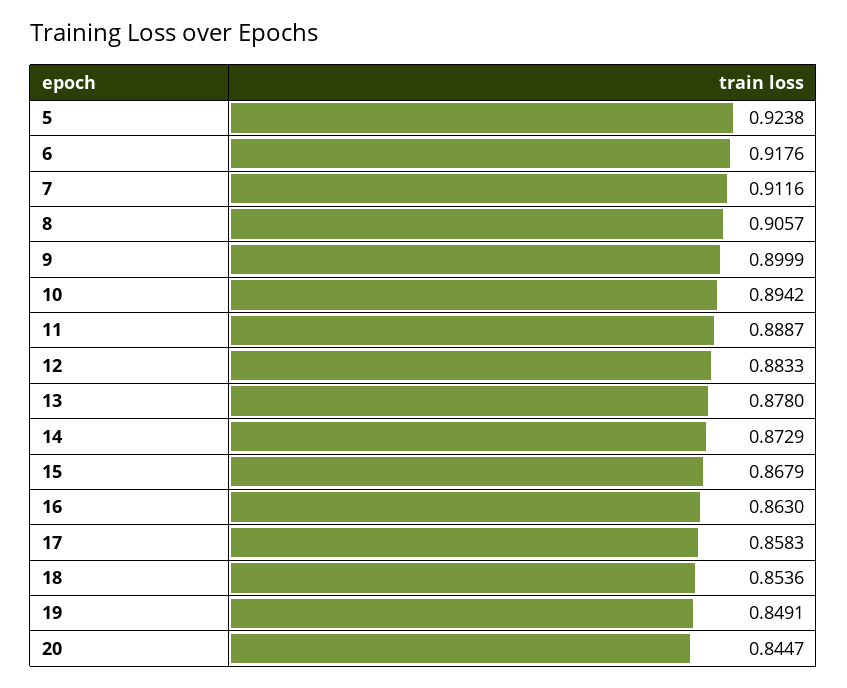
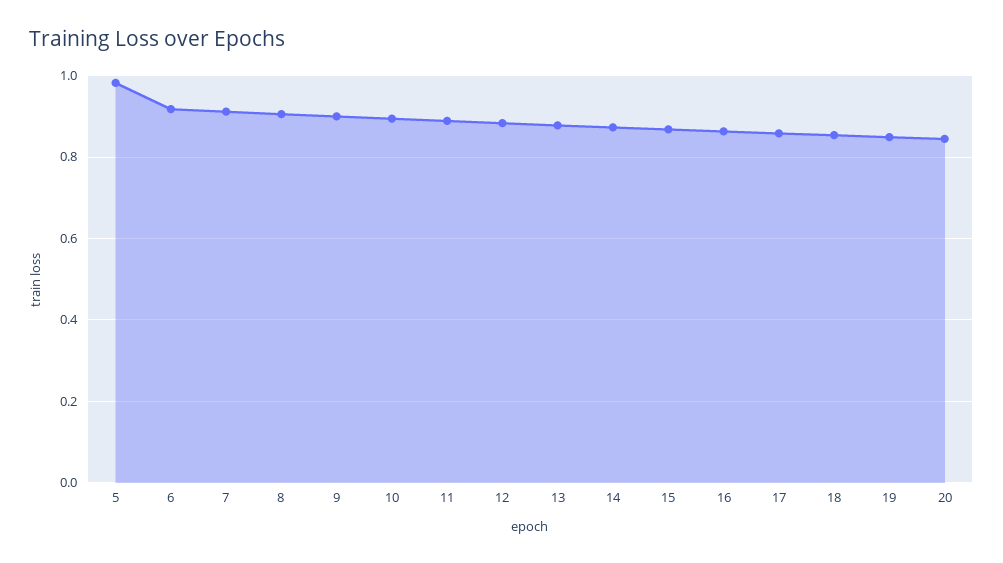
  {
-   "5": 0.9238,
+   "5": 0.98,
    "6": 0.9176,
    "7": 0.9116,
    "8": 0.9057,
    "9": 0.8999,
    "10": 0.8942,
    "11": 0.8887,
    "12": 0.8833,
    "13": 0.878,
    "14": 0.8729,
    "15": 0.8679,
    "16": 0.863,
    "17": 0.8583,
    "18": 0.8536,
    "19": 0.8491,
    "20": 0.8447
  }

